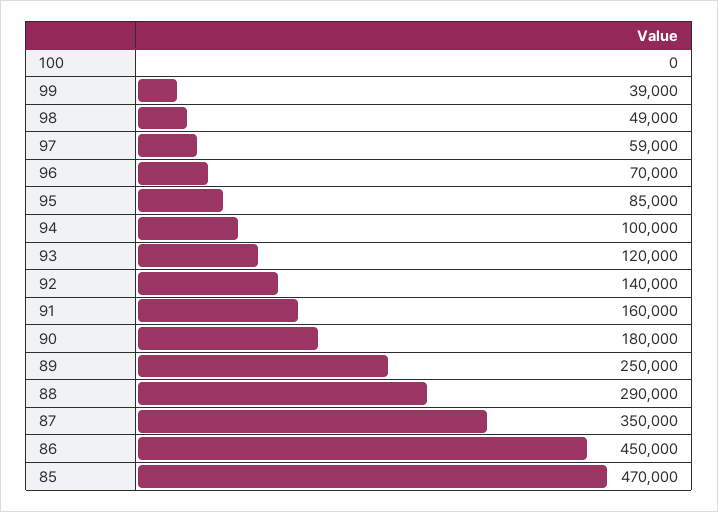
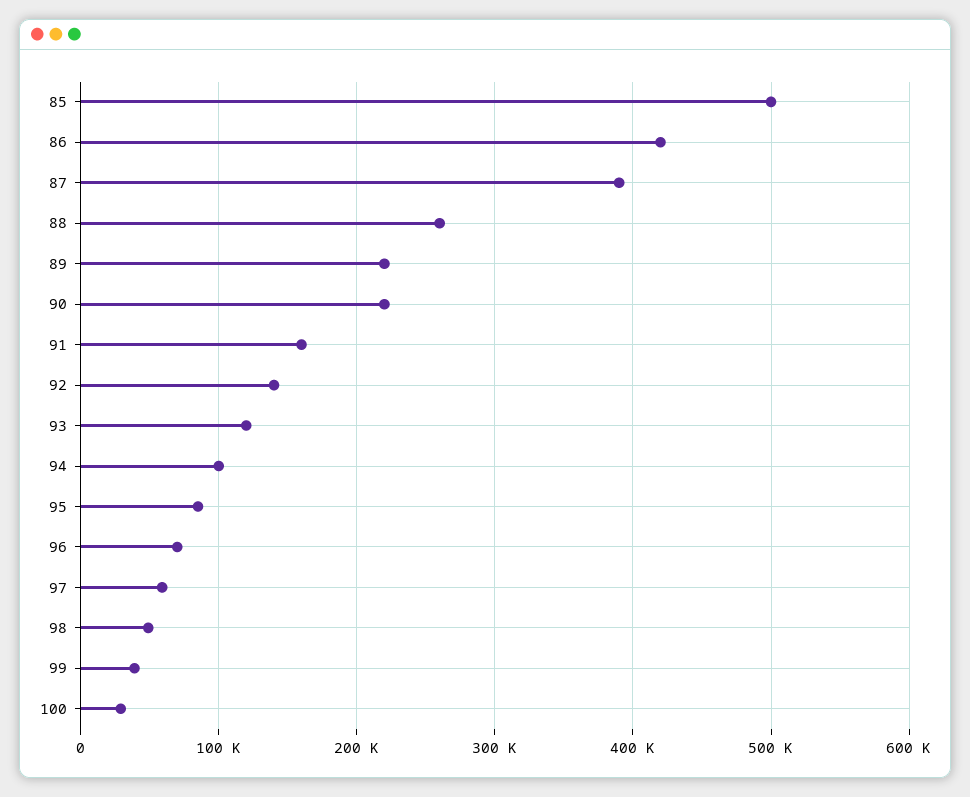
  {
-   "100": 0,
+   "100": 30000,
    "99": 39000,
    "98": 49000,
    "97": 59000,
    "96": 70000,
    "95": 85000,
    "94": 100000,
    "93": 120000,
    "92": 140000,
    "91": 160000,
-   "90": 180000,
+   "90": 220000,
-   "89": 250000,
+   "89": 220000,
-   "88": 290000,
+   "88": 260000,
-   "87": 350000,
+   "87": 390000,
-   "86": 450000,
+   "86": 420000,
-   "85": 470000
+   "85": 500000
  }

